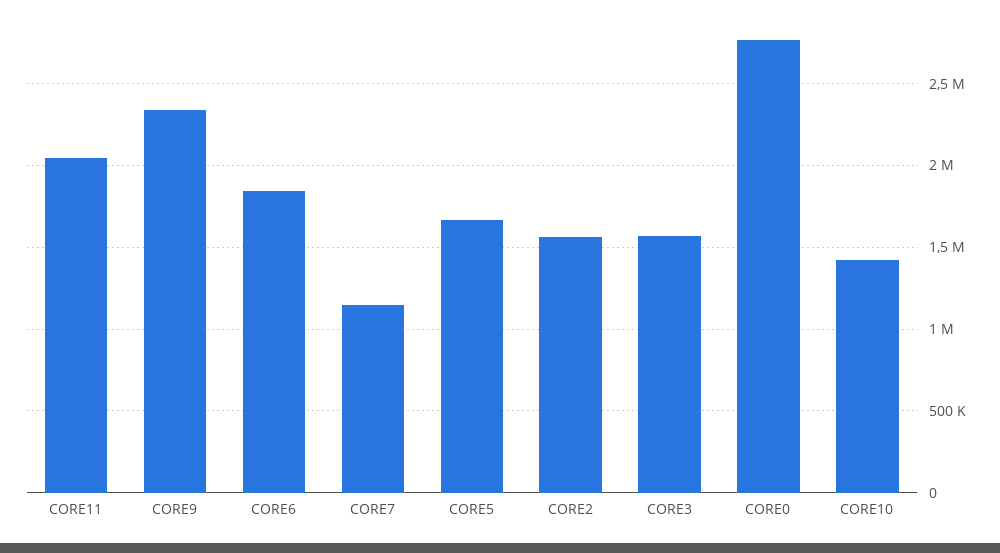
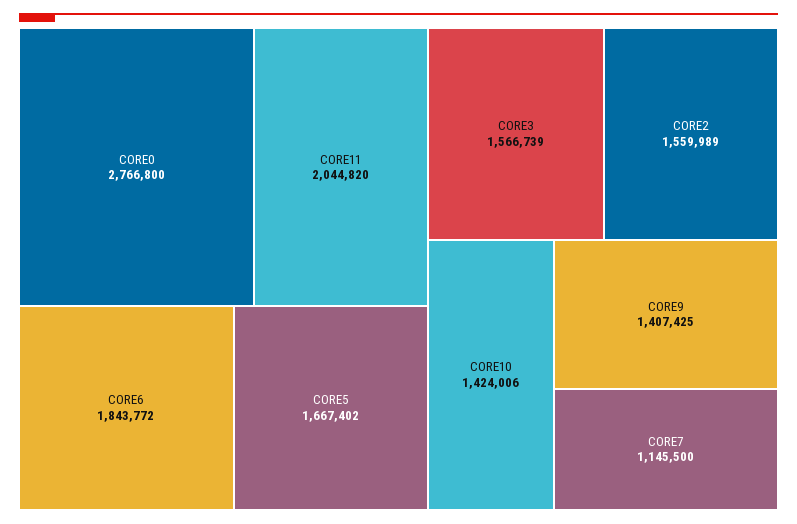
  {
    "CORE11": 2044820,
-   "CORE9": 2350000,
+   "CORE9": 1407425,
    "CORE6": 1843772,
    "CORE7": 1145500,
    "CORE5": 1667402,
    "CORE2": 1559989,
    "CORE3": 1566739,
    "CORE0": 2766800,
    "CORE10": 1424006
  }

